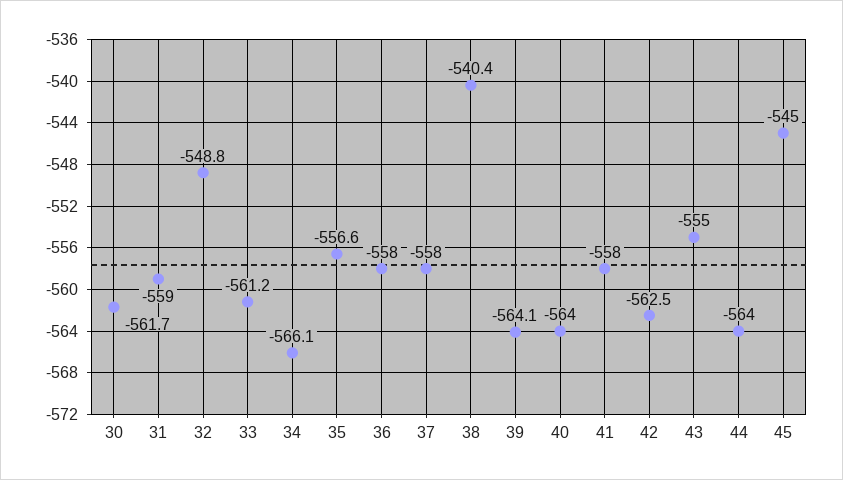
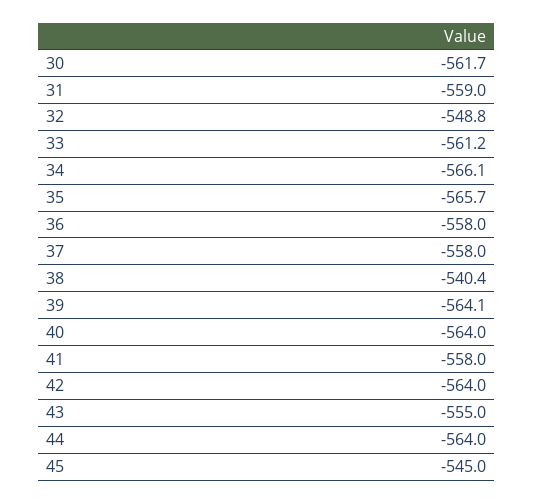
  {
    "30": -561.7,
    "31": -559,
    "32": -548.8,
    "33": -561.2,
    "34": -566.1,
-   "35": -556.6,
+   "35": -565.7,
    "36": -558,
    "37": -558,
    "38": -540.4,
    "39": -564.1,
    "40": -564,
    "41": -558,
-   "42": -562.5,
+   "42": -564,
    "43": -555,
    "44": -564,
    "45": -545
  }

